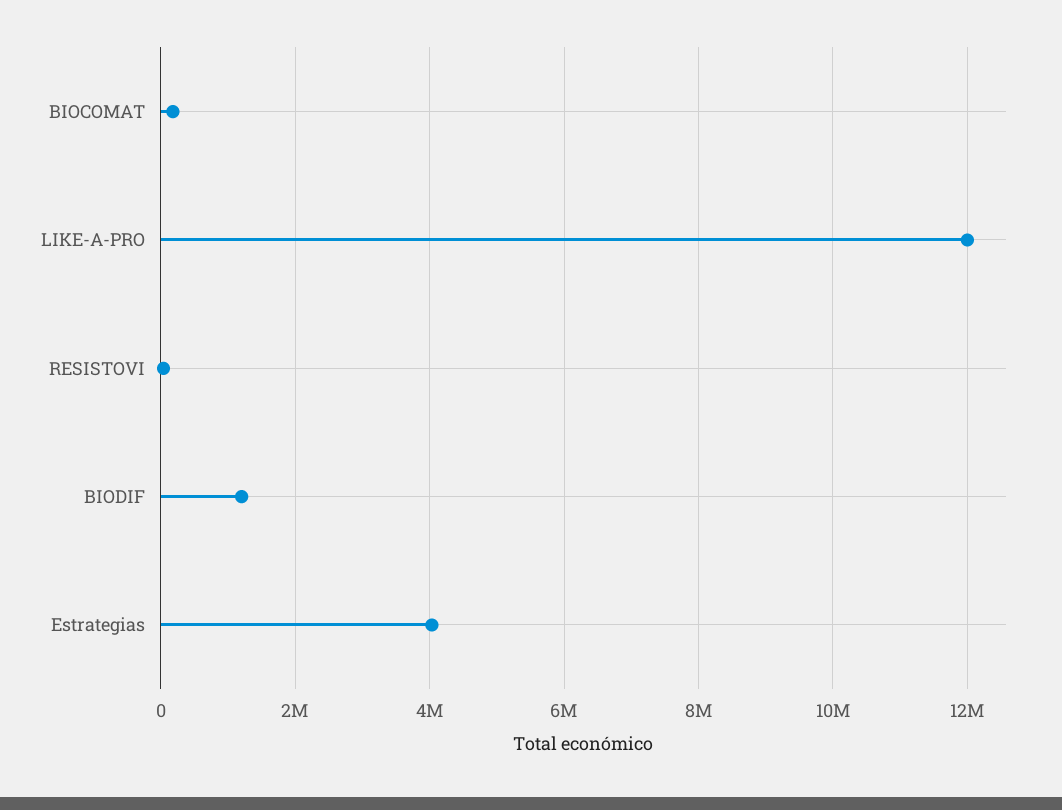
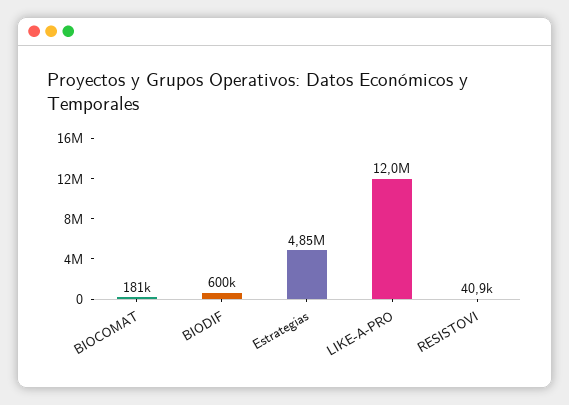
  {
    "BIOCOMAT": 181000,
    "LIKE-A-PRO": 12000000,
    "RESISTOVI": 40900,
-   "BIODIF": 1200000,
+   "BIODIF": 600000,
-   "Estrategias": 4000000
+   "Estrategias": 4850000
  }

